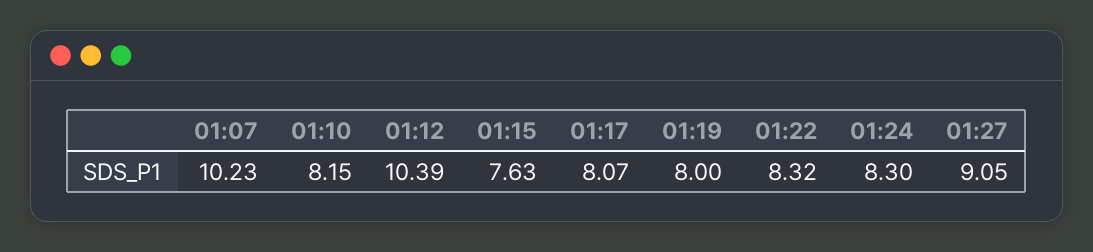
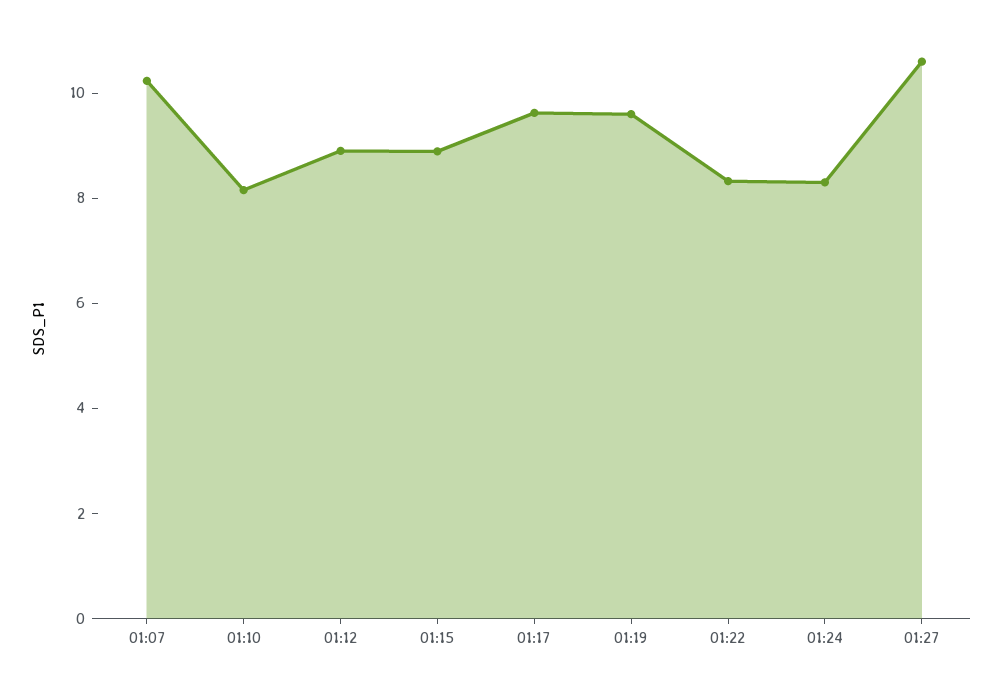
  {
    "01:07": 10.23,
    "01:10": 8.15,
-   "01:12": 10.39,
+   "01:12": 9,
-   "01:15": 7.63,
+   "01:15": 9,
-   "01:17": 8.07,
+   "01:17": 9.5,
-   "01:19": 8,
+   "01:19": 9.5,
    "01:22": 8.32,
    "01:24": 8.3,
-   "01:27": 9.05
+   "01:27": 10.5
  }

